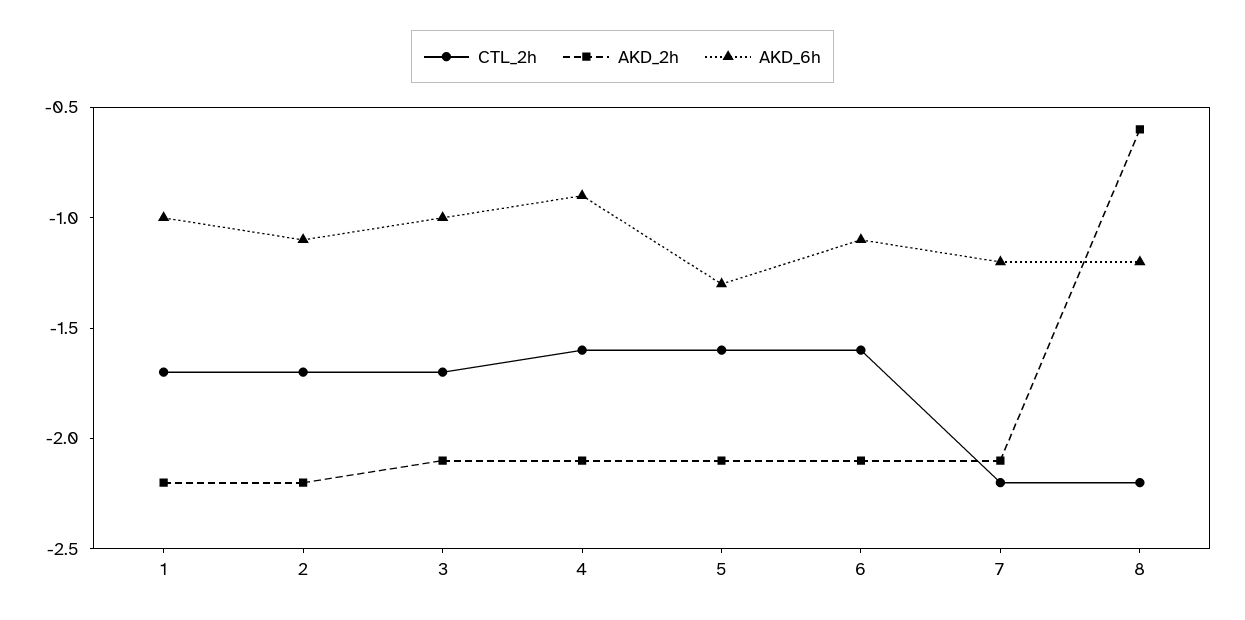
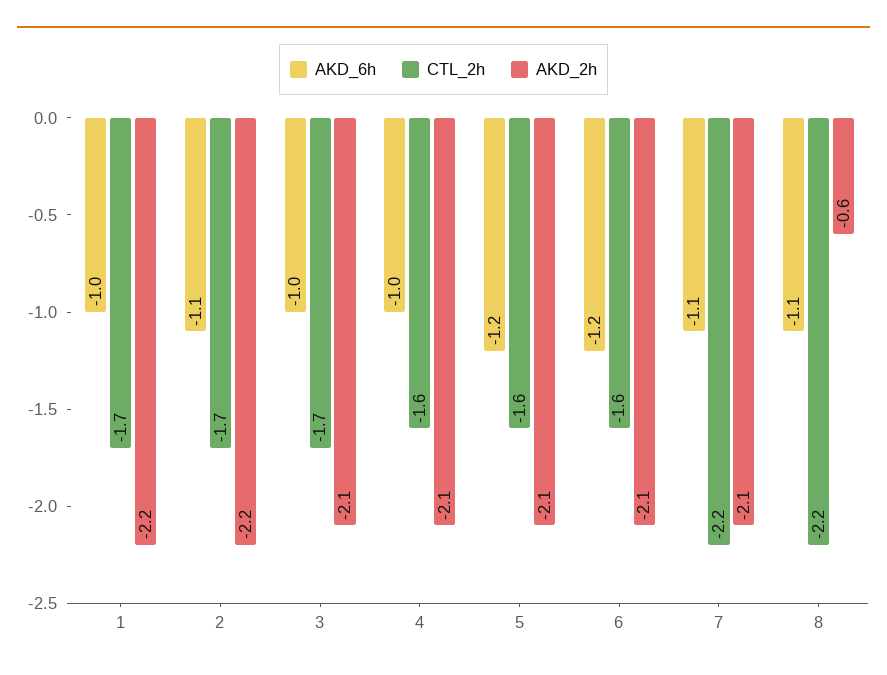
  {
    "CTL_2h": {
      "1": -1.7,
      "2": -1.7,
      "3": -1.7,
      "4": -1.6,
      "5": -1.6,
      "6": -1.6,
      "7": -2.2,
      "8": -2.2
    },
    "AKD_2h": {
      "1": -2.2,
      "2": -2.2,
      "3": -2.1,
      "4": -2.1,
      "5": -2.1,
      "6": -2.1,
      "7": -2.1,
      "8": -0.6
    },
    "AKD_6h": {
      "1": -1,
      "2": -1.1,
      "3": -1,
-     "4": -0.9,
+     "4": -1,
-     "5": -1.3,
+     "5": -1.2,
-     "6": -1.1,
+     "6": -1.2,
-     "7": -1.2,
+     "7": -1.1,
-     "8": -1.2
+     "8": -1.1
    }
  }

